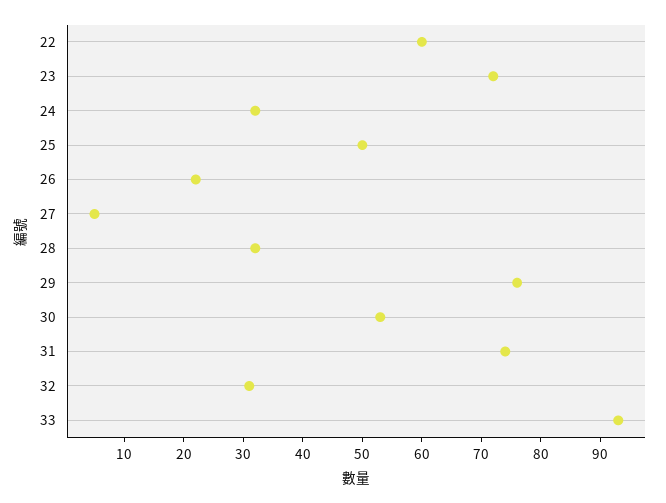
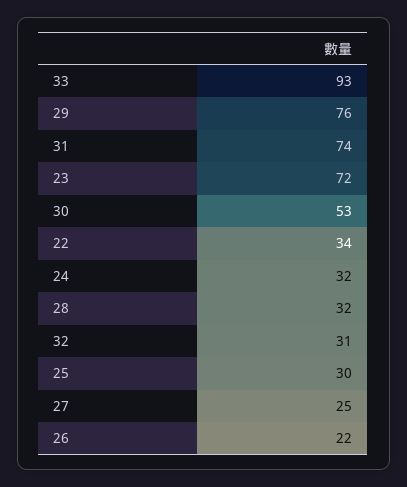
  {
-   "22": 60,
+   "22": 34,
    "23": 72,
    "24": 32,
-   "25": 50,
+   "25": 30,
    "26": 22,
-   "27": 5,
+   "27": 25,
    "28": 32,
    "29": 76,
    "30": 53,
    "31": 74,
    "32": 31,
    "33": 93
  }

